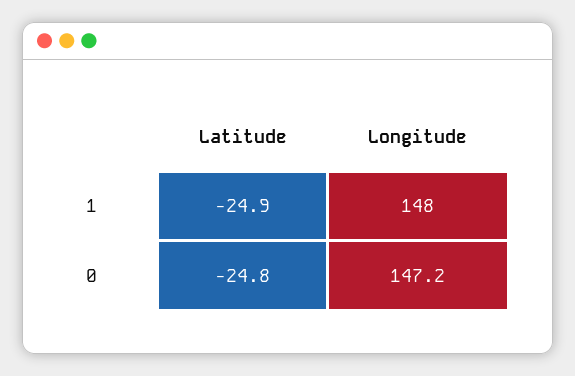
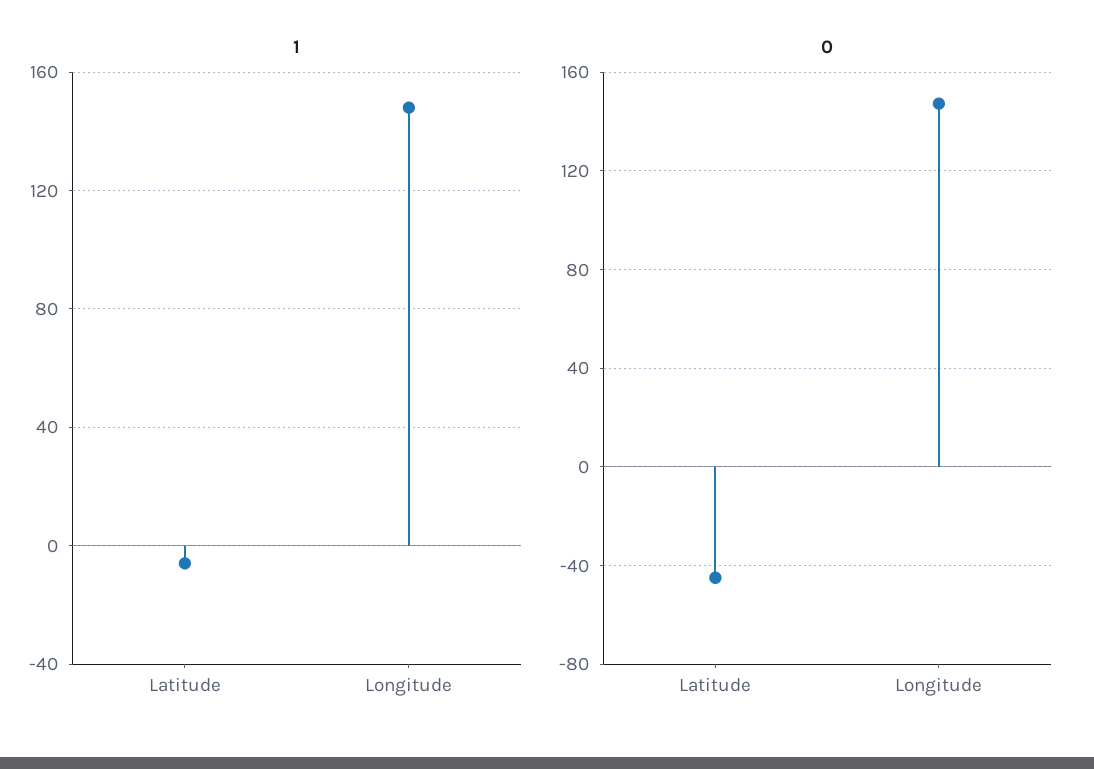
  {
    "1": {
-     "Latitude": -24.9,
+     "Latitude": -5,
      "Longitude": 148
    },
    "0": {
-     "Latitude": -24.8,
+     "Latitude": -45,
      "Longitude": 147.2
    }
  }

